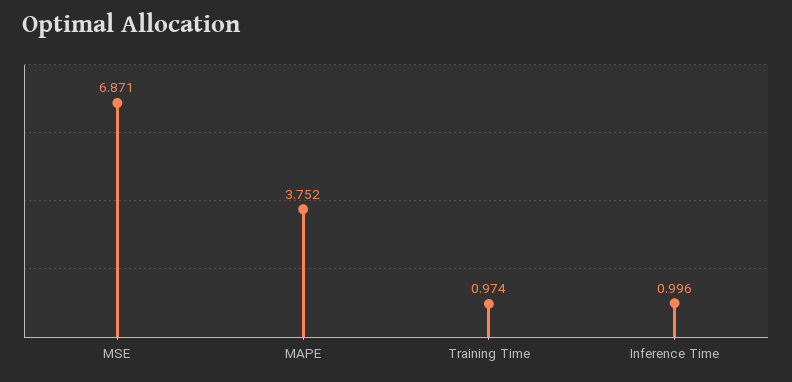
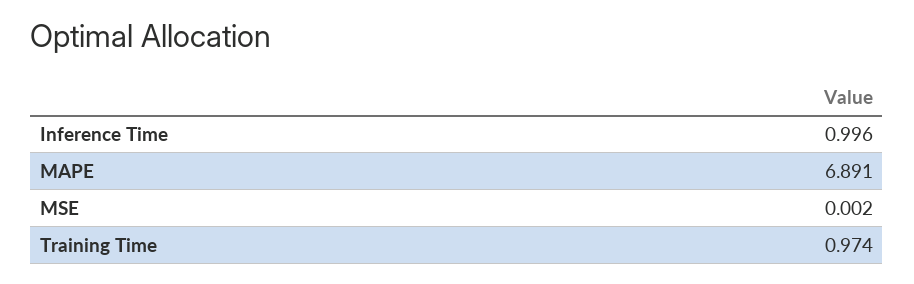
  {
-   "MSE": 6.871,
+   "MSE": 0.002,
-   "MAPE": 3.752,
+   "MAPE": 6.891,
    "Training Time": 0.974,
    "Inference Time": 0.996
  }

